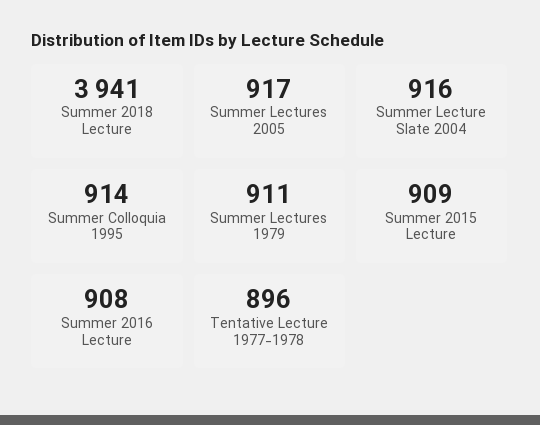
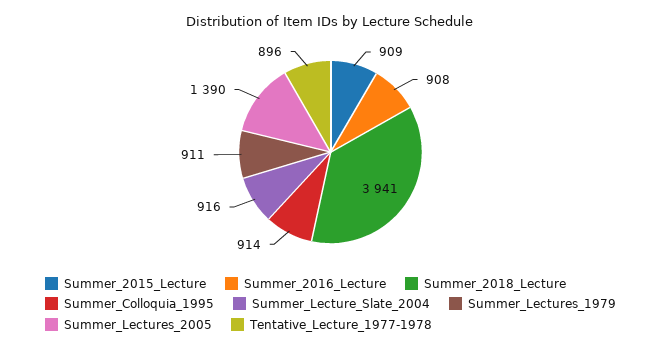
  {
    "Summer 2018 Lecture": 3941,
-   "Summer Lectures 2005": 917,
+   "Summer Lectures 2005": 1390,
    "Summer Lecture Slate 2004": 916,
    "Summer Colloquia 1995": 914,
    "Summer Lectures 1979": 911,
    "Summer 2015 Lecture": 909,
    "Summer 2016 Lecture": 908,
    "Tentative Lecture 1977-1978": 896
  }

